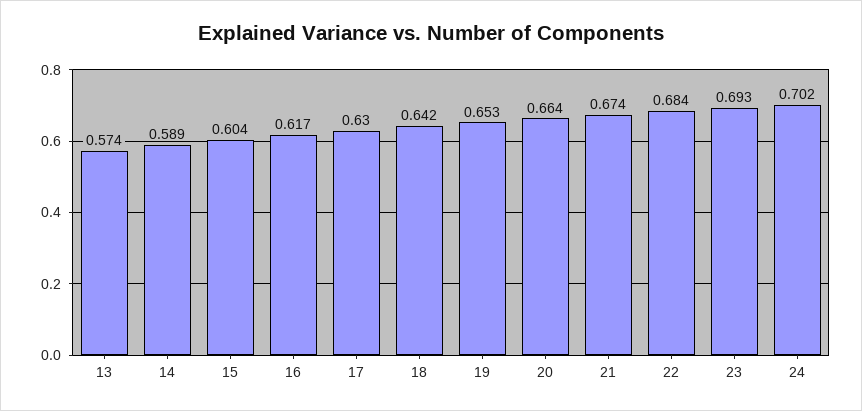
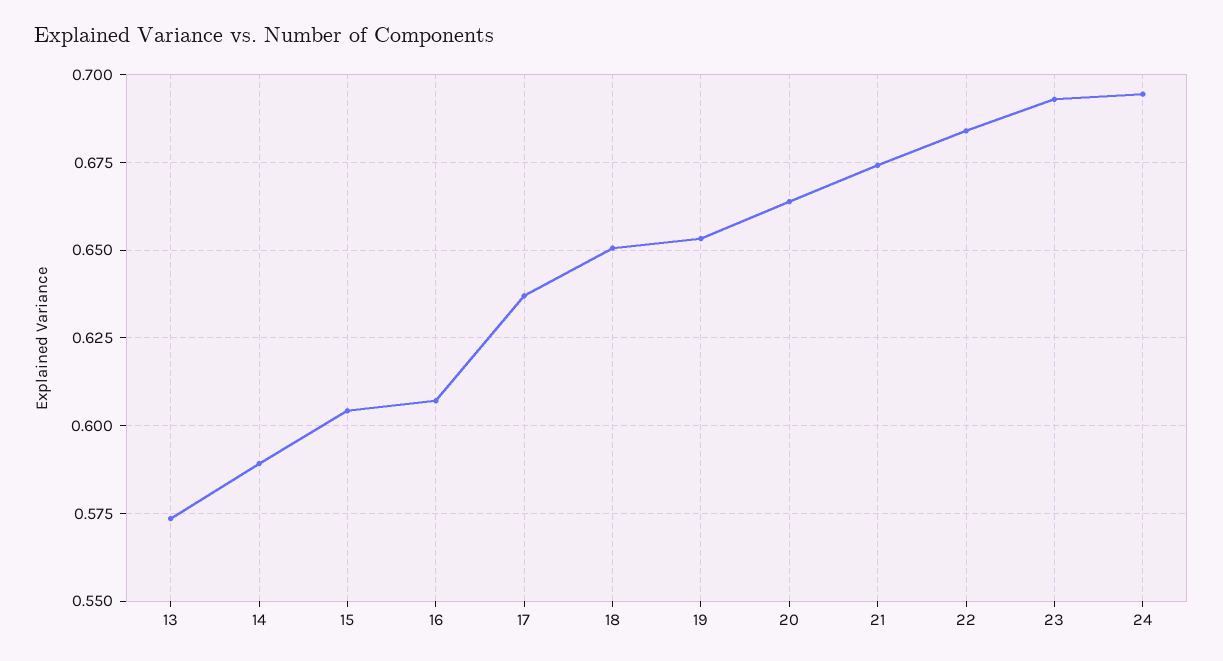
  {
    "13": 0.574,
    "14": 0.589,
    "15": 0.604,
-   "16": 0.617,
+   "16": 0.6075,
-   "17": 0.63,
+   "17": 0.6375,
-   "18": 0.642,
+   "18": 0.65,
    "19": 0.653,
    "20": 0.664,
    "21": 0.674,
    "22": 0.684,
    "23": 0.693,
-   "24": 0.702
+   "24": 0.695
  }

